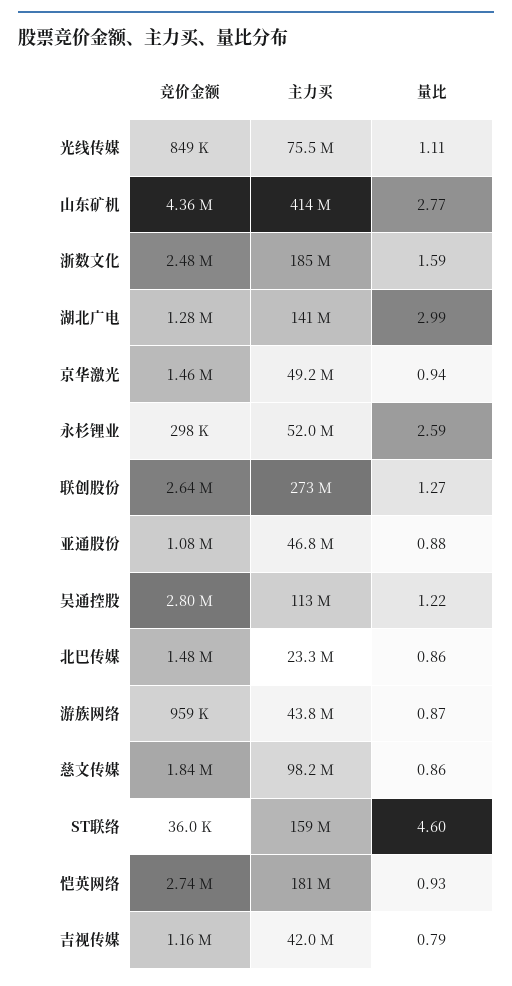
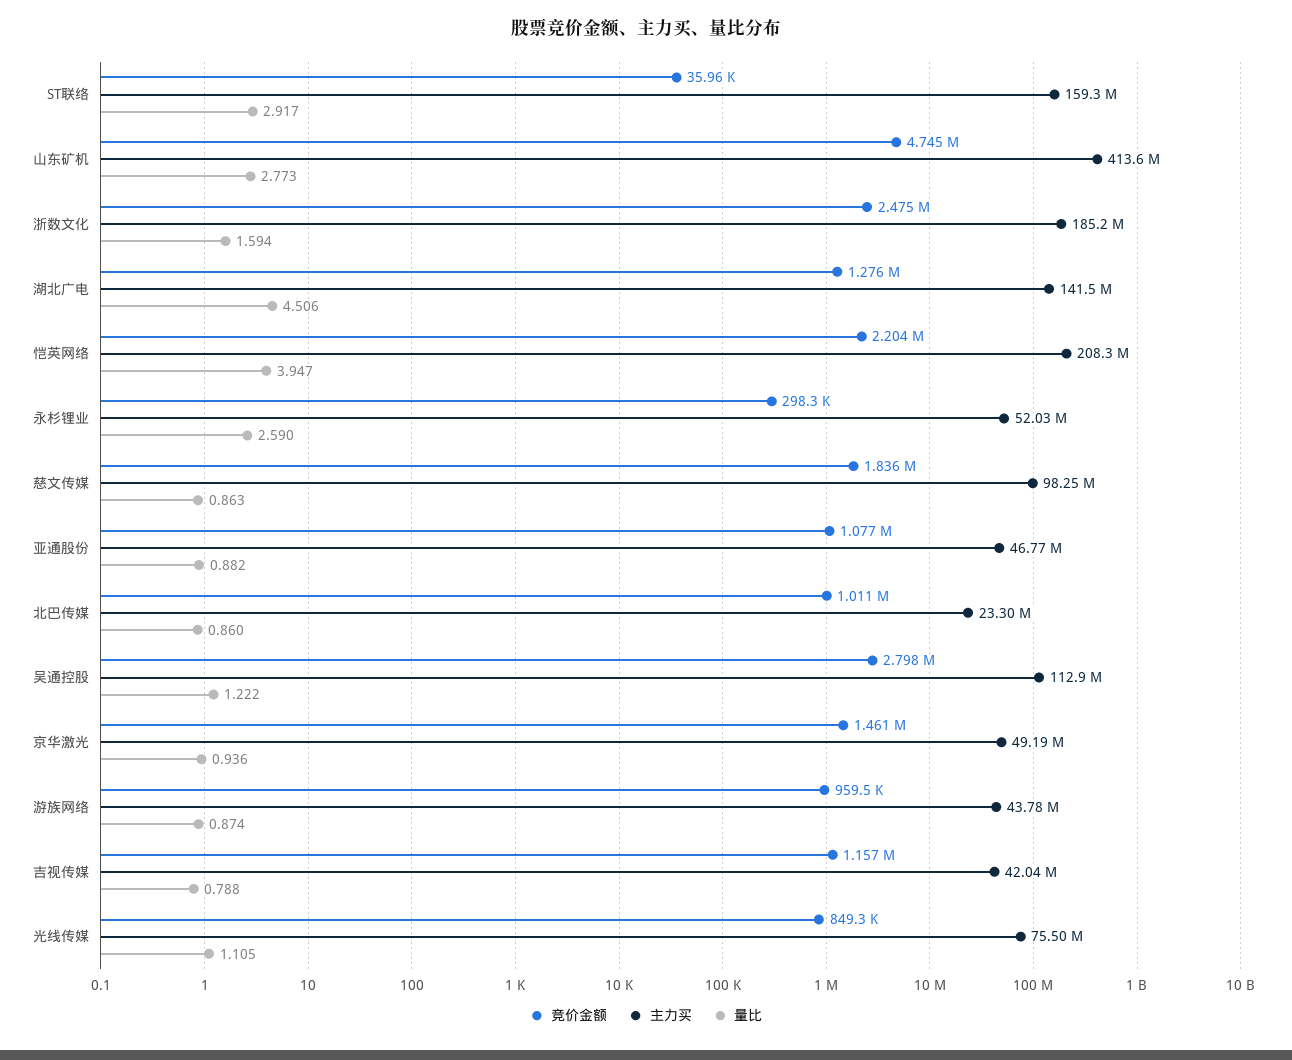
  {
    "竞价金额": {
      "光线传媒": 849300,
-     "山东矿机": 4360000,
+     "山东矿机": 4745000,
      "浙数文化": 2475000,
      "湖北广电": 1276000,
      "京华激光": 1461000,
      "永杉锂业": 298300,
-     "联创股份": 2640000,
      "亚通股份": 1077000,
      "吴通控股": 2798000,
-     "北巴传媒": 1480000,
+     "北巴传媒": 1011000,
      "游族网络": 959500,
      "慈文传媒": 1836000,
      "ST联络": 35960,
-     "恺英网络": 2740000,
+     "恺英网络": 2204000,
      "吉视传媒": 1157000
    },
    "主力买": {
      "光线传媒": 75500000,
      "山东矿机": 413600000,
      "浙数文化": 185200000,
      "湖北广电": 141500000,
      "京华激光": 49190000,
      "永杉锂业": 52030000,
-     "联创股份": 273000000,
      "亚通股份": 46770000,
      "吴通控股": 112900000,
      "北巴传媒": 23300000,
      "游族网络": 43780000,
      "慈文传媒": 98250000,
      "ST联络": 159300000,
-     "恺英网络": 181000000,
+     "恺英网络": 208300000,
      "吉视传媒": 42040000
    },
    "量比": {
      "光线传媒": 1.105,
      "山东矿机": 2.773,
      "浙数文化": 1.594,
-     "湖北广电": 2.99,
+     "湖北广电": 4.506,
      "京华激光": 0.936,
      "永杉锂业": 2.59,
-     "联创股份": 1.27,
      "亚通股份": 0.882,
      "吴通控股": 1.222,
      "北巴传媒": 0.86,
      "游族网络": 0.874,
      "慈文传媒": 0.863,
-     "ST联络": 4.6,
+     "ST联络": 2.917,
-     "恺英网络": 0.93,
+     "恺英网络": 3.947,
      "吉视传媒": 0.788
    }
  }

